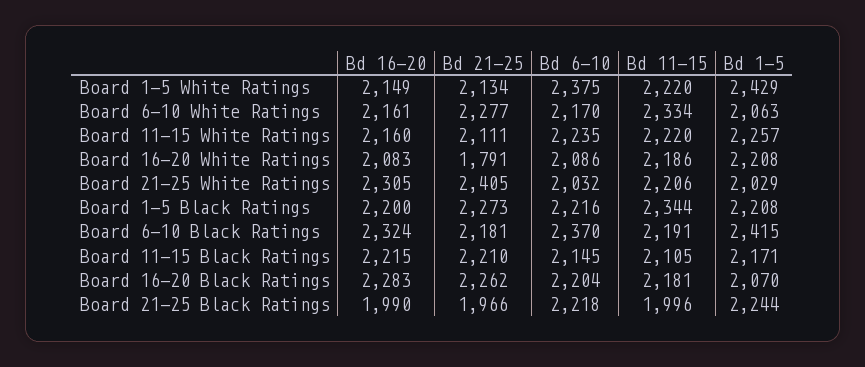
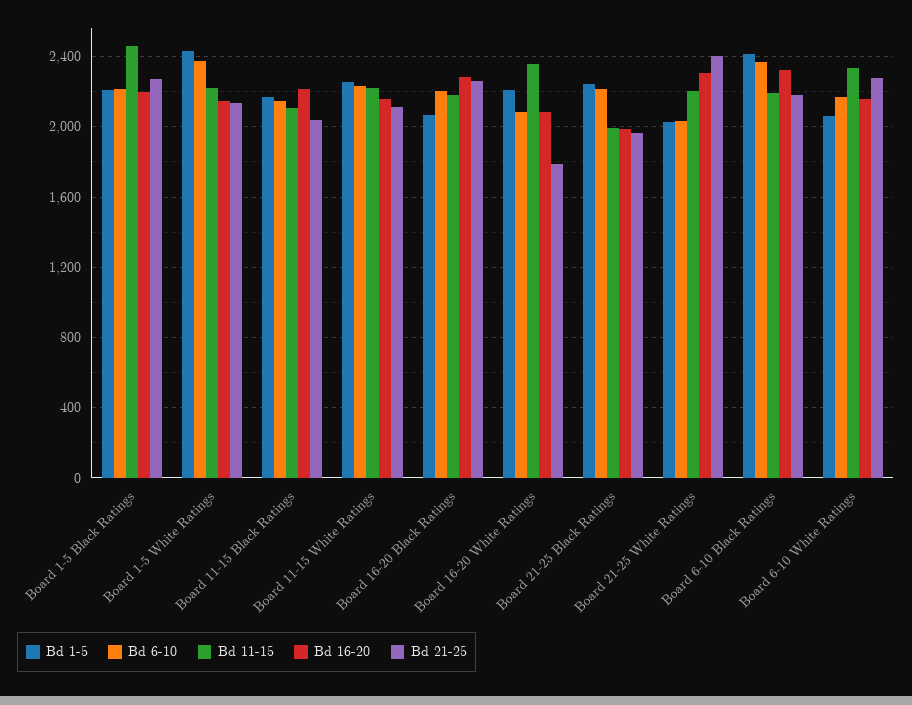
  {
    "Bd 16-20": {
      "Board 1-5 White Ratings": 2149,
      "Board 6-10 White Ratings": 2161,
      "Board 11-15 White Ratings": 2160,
      "Board 16-20 White Ratings": 2083,
      "Board 21-25 White Ratings": 2305,
      "Board 1-5 Black Ratings": 2200,
      "Board 6-10 Black Ratings": 2324,
      "Board 11-15 Black Ratings": 2215,
      "Board 16-20 Black Ratings": 2283,
      "Board 21-25 Black Ratings": 1990
    },
    "Bd 21-25": {
      "Board 1-5 White Ratings": 2134,
      "Board 6-10 White Ratings": 2277,
      "Board 11-15 White Ratings": 2111,
      "Board 16-20 White Ratings": 1791,
      "Board 21-25 White Ratings": 2405,
      "Board 1-5 Black Ratings": 2273,
      "Board 6-10 Black Ratings": 2181,
-     "Board 11-15 Black Ratings": 2210,
+     "Board 11-15 Black Ratings": 2050,
      "Board 16-20 Black Ratings": 2262,
      "Board 21-25 Black Ratings": 1966
    },
    "Bd 6-10": {
      "Board 1-5 White Ratings": 2375,
      "Board 6-10 White Ratings": 2170,
      "Board 11-15 White Ratings": 2235,
      "Board 16-20 White Ratings": 2086,
      "Board 21-25 White Ratings": 2032,
      "Board 1-5 Black Ratings": 2216,
      "Board 6-10 Black Ratings": 2370,
      "Board 11-15 Black Ratings": 2145,
      "Board 16-20 Black Ratings": 2204,
      "Board 21-25 Black Ratings": 2218
    },
    "Bd 11-15": {
      "Board 1-5 White Ratings": 2220,
      "Board 6-10 White Ratings": 2334,
      "Board 11-15 White Ratings": 2220,
-     "Board 16-20 White Ratings": 2186,
+     "Board 16-20 White Ratings": 2350,
      "Board 21-25 White Ratings": 2206,
-     "Board 1-5 Black Ratings": 2344,
+     "Board 1-5 Black Ratings": 2450,
      "Board 6-10 Black Ratings": 2191,
      "Board 11-15 Black Ratings": 2105,
      "Board 16-20 Black Ratings": 2181,
      "Board 21-25 Black Ratings": 1996
    },
    "Bd 1-5": {
      "Board 1-5 White Ratings": 2429,
      "Board 6-10 White Ratings": 2063,
      "Board 11-15 White Ratings": 2257,
      "Board 16-20 White Ratings": 2208,
      "Board 21-25 White Ratings": 2029,
      "Board 1-5 Black Ratings": 2208,
      "Board 6-10 Black Ratings": 2415,
      "Board 11-15 Black Ratings": 2171,
      "Board 16-20 Black Ratings": 2070,
      "Board 21-25 Black Ratings": 2244
    }
  }

